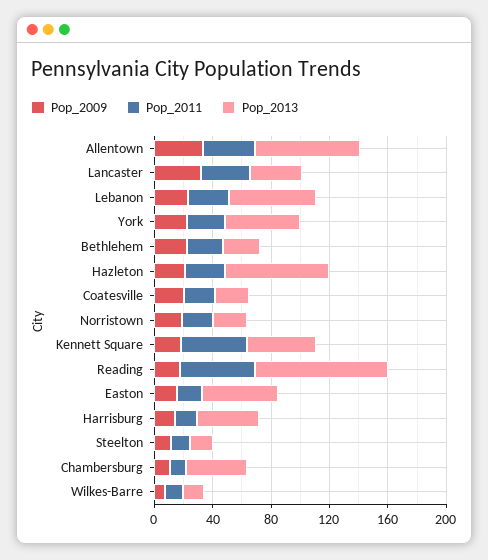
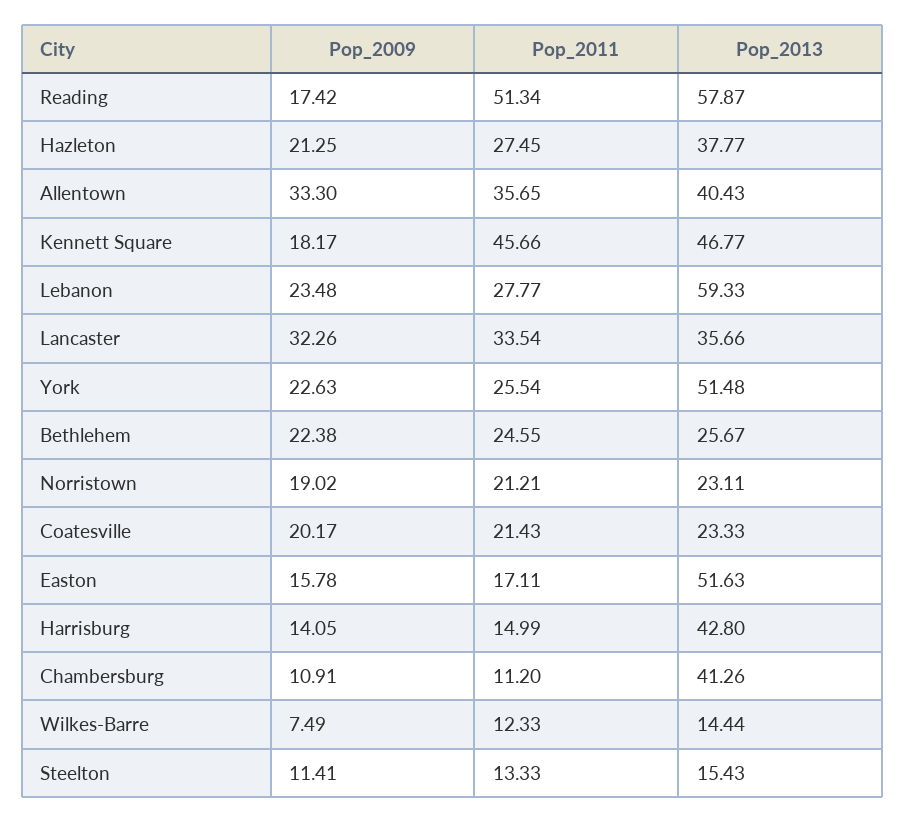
  {
    "Pop_2009": {
      "Allentown": 33.3,
      "Lancaster": 32.26,
      "Lebanon": 23.48,
      "York": 22.63,
      "Bethlehem": 22.38,
      "Hazleton": 21.25,
      "Coatesville": 20.17,
      "Norristown": 19.02,
      "Kennett Square": 18.17,
      "Reading": 17.42,
      "Easton": 15.78,
      "Harrisburg": 14.05,
      "Steelton": 11.41,
      "Chambersburg": 10.91,
      "Wilkes-Barre": 7.49
    },
    "Pop_2011": {
      "Allentown": 35.65,
      "Lancaster": 33.54,
      "Lebanon": 27.77,
      "York": 25.54,
      "Bethlehem": 24.55,
      "Hazleton": 27.45,
      "Coatesville": 21.43,
      "Norristown": 21.21,
      "Kennett Square": 45.66,
      "Reading": 51.34,
      "Easton": 17.11,
      "Harrisburg": 14.99,
      "Steelton": 13.33,
      "Chambersburg": 11.2,
      "Wilkes-Barre": 12.33
    },
    "Pop_2013": {
-     "Allentown": 70,
+     "Allentown": 40.43,
      "Lancaster": 35.66,
      "Lebanon": 59.33,
      "York": 51.48,
      "Bethlehem": 25.67,
-     "Hazleton": 70,
+     "Hazleton": 37.77,
      "Coatesville": 23.33,
      "Norristown": 23.11,
      "Kennett Square": 46.77,
-     "Reading": 90,
+     "Reading": 57.87,
      "Easton": 51.63,
      "Harrisburg": 42.8,
      "Steelton": 15.43,
      "Chambersburg": 41.26,
      "Wilkes-Barre": 14.44
    }
  }

